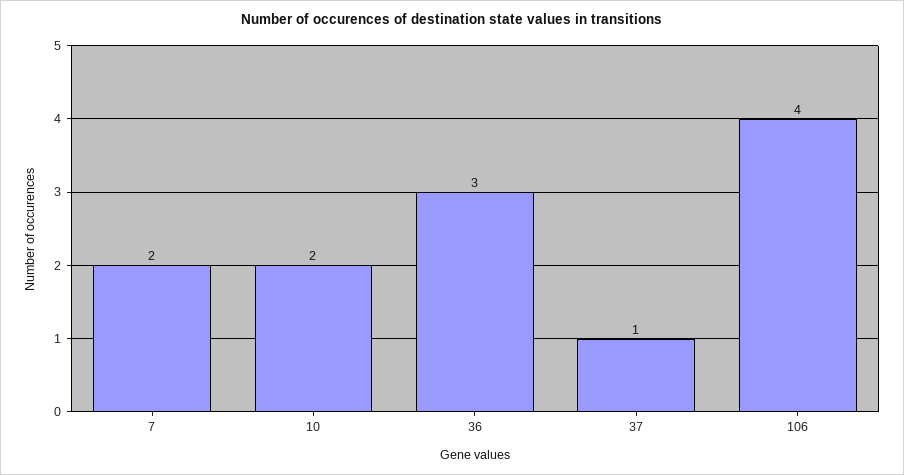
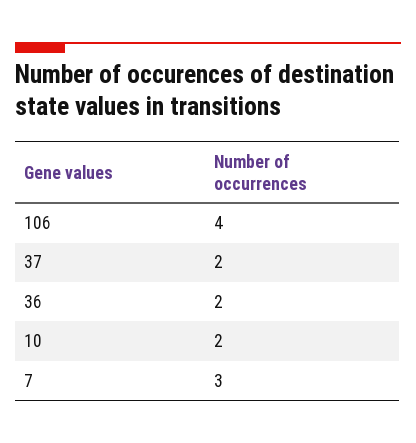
  {
-   "7": 2,
+   "7": 3,
    "10": 2,
-   "36": 3,
+   "36": 2,
-   "37": 1,
+   "37": 2,
    "106": 4
  }

